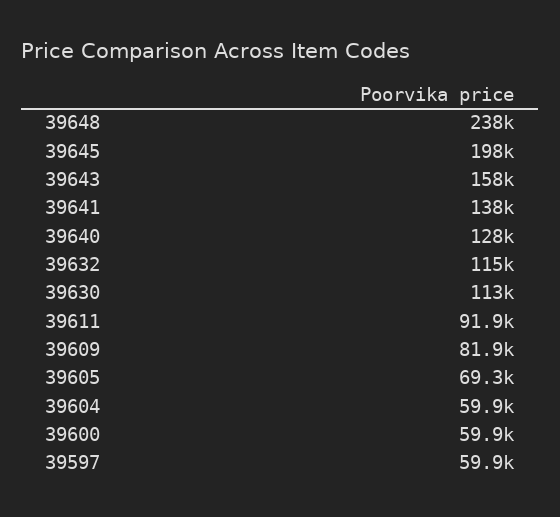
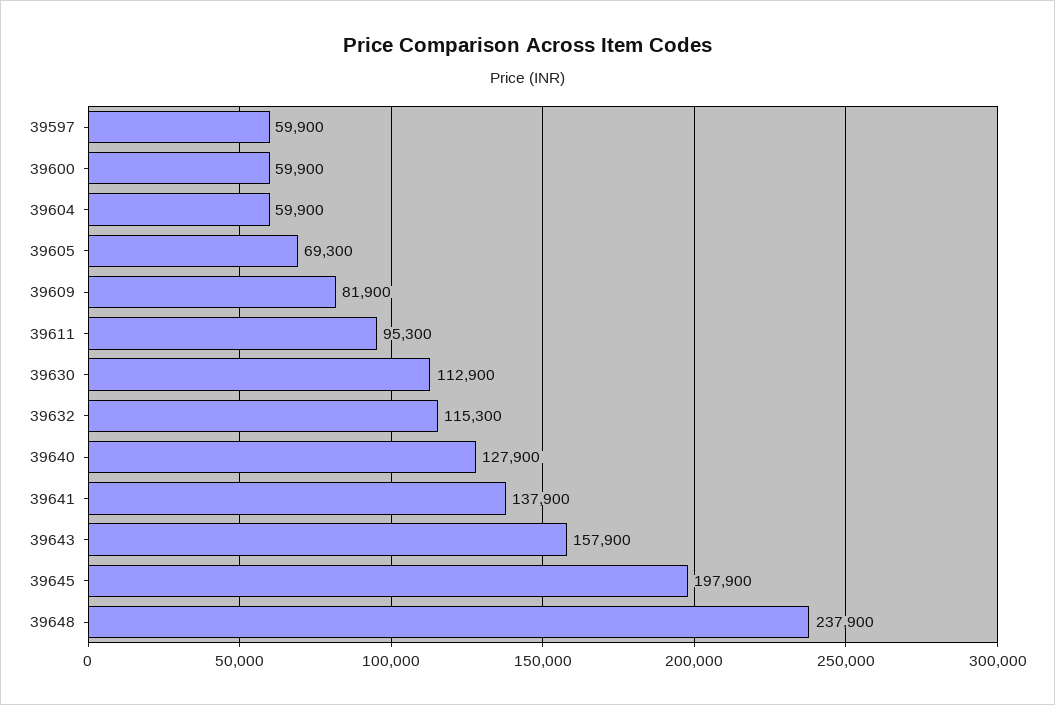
  {
    "39648": 237900,
    "39645": 197900,
    "39643": 157900,
    "39641": 137900,
    "39640": 127900,
    "39632": 115300,
    "39630": 112900,
-   "39611": 91900,
+   "39611": 95300,
    "39609": 81900,
    "39605": 69300,
    "39604": 59900,
    "39600": 59900,
    "39597": 59900
  }

